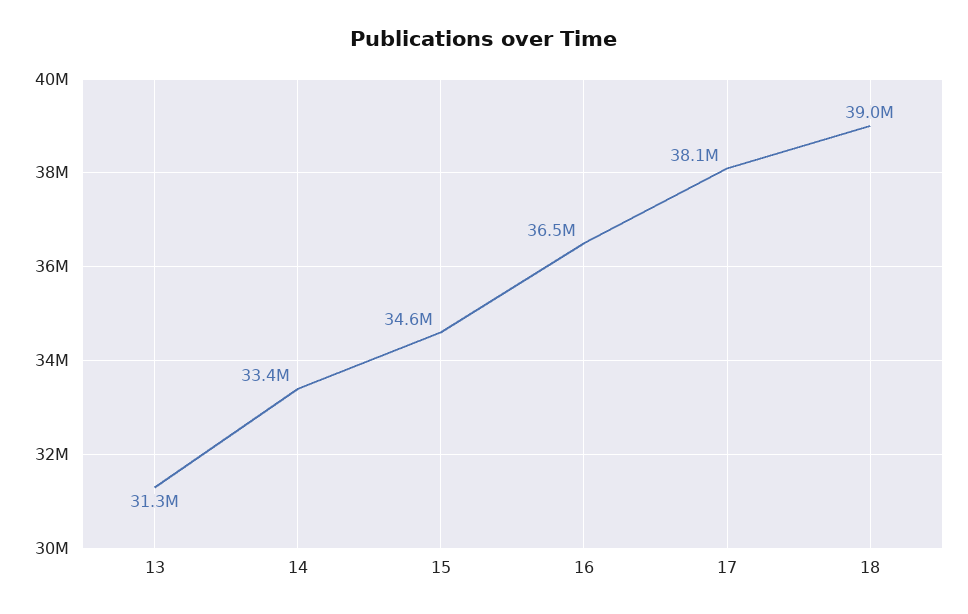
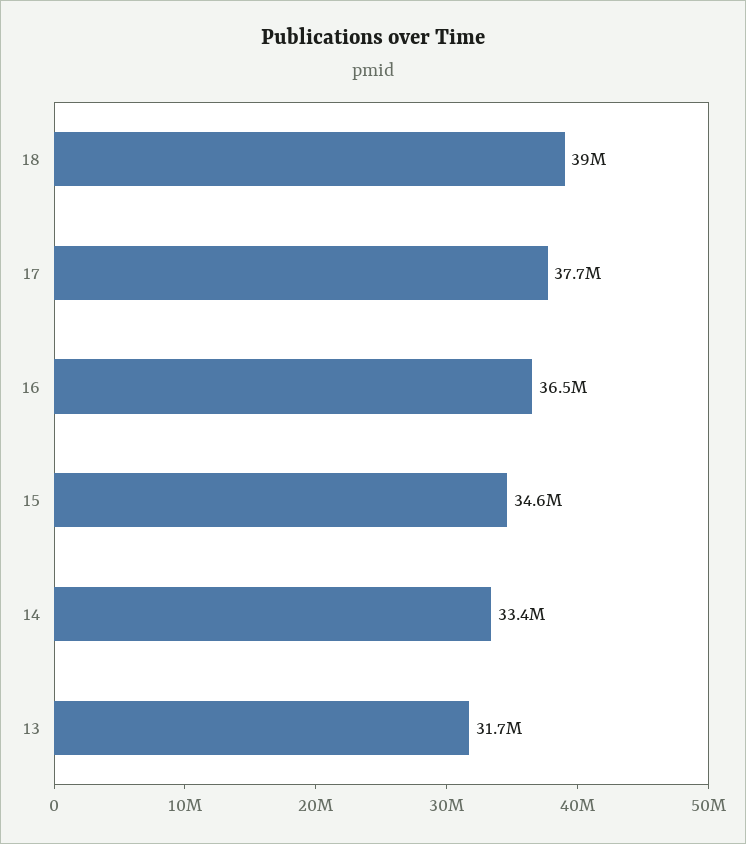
  {
-   "13": 31300000,
+   "13": 31700000,
    "14": 33400000,
    "15": 34600000,
    "16": 36500000,
-   "17": 38100000,
+   "17": 37700000,
    "18": 39000000
  }

